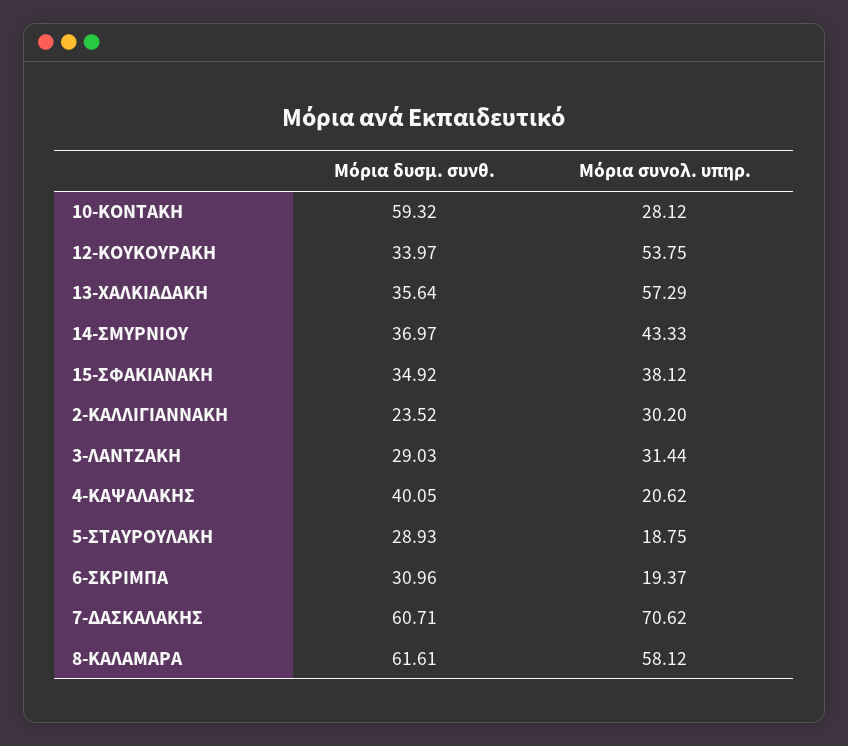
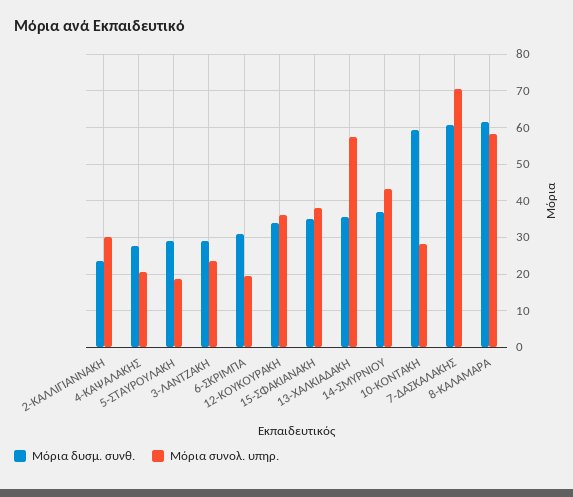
  {
    "Μόρια δυσμ. συνθ.": {
      "10-ΚΟΝΤΑΚΗ": 59.32,
      "12-ΚΟΥΚΟΥΡΑΚΗ": 33.97,
      "13-ΧΑΛΚΙΑΔΑΚΗ": 35.64,
      "14-ΣΜΥΡΝΙΟΥ": 36.97,
      "15-ΣΦΑΚΙΑΝΑΚΗ": 34.92,
      "2-ΚΑΛΛΙΓΙΑΝΝΑΚΗ": 23.52,
      "3-ΛΑΝΤΖΑΚΗ": 29.03,
-     "4-ΚΑΨΑΛΑΚΗΣ": 40.05,
+     "4-ΚΑΨΑΛΑΚΗΣ": 28,
      "5-ΣΤΑΥΡΟΥΛΑΚΗ": 28.93,
      "6-ΣΚΡΙΜΠΑ": 30.96,
      "7-ΔΑΣΚΑΛΑΚΗΣ": 60.71,
      "8-ΚΑΛΑΜΑΡΑ": 61.61
    },
    "Μόρια συνολ. υπηρ.": {
      "10-ΚΟΝΤΑΚΗ": 28.12,
-     "12-ΚΟΥΚΟΥΡΑΚΗ": 53.75,
+     "12-ΚΟΥΚΟΥΡΑΚΗ": 36,
      "13-ΧΑΛΚΙΑΔΑΚΗ": 57.29,
      "14-ΣΜΥΡΝΙΟΥ": 43.33,
      "15-ΣΦΑΚΙΑΝΑΚΗ": 38.12,
      "2-ΚΑΛΛΙΓΙΑΝΝΑΚΗ": 30.2,
-     "3-ΛΑΝΤΖΑΚΗ": 31.44,
+     "3-ΛΑΝΤΖΑΚΗ": 24,
      "4-ΚΑΨΑΛΑΚΗΣ": 20.62,
      "5-ΣΤΑΥΡΟΥΛΑΚΗ": 18.75,
      "6-ΣΚΡΙΜΠΑ": 19.37,
      "7-ΔΑΣΚΑΛΑΚΗΣ": 70.62,
      "8-ΚΑΛΑΜΑΡΑ": 58.12
    }
  }

